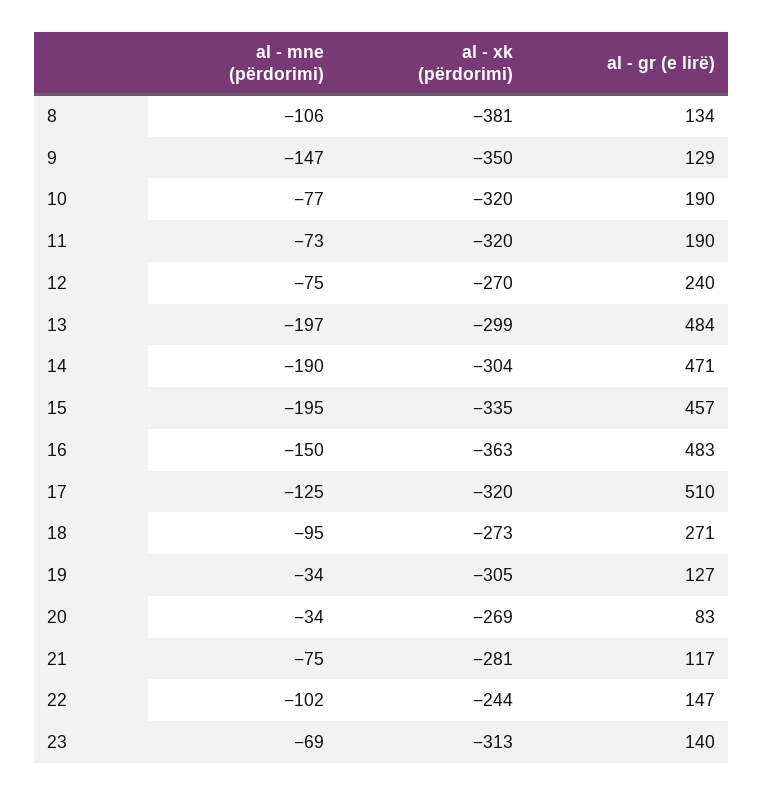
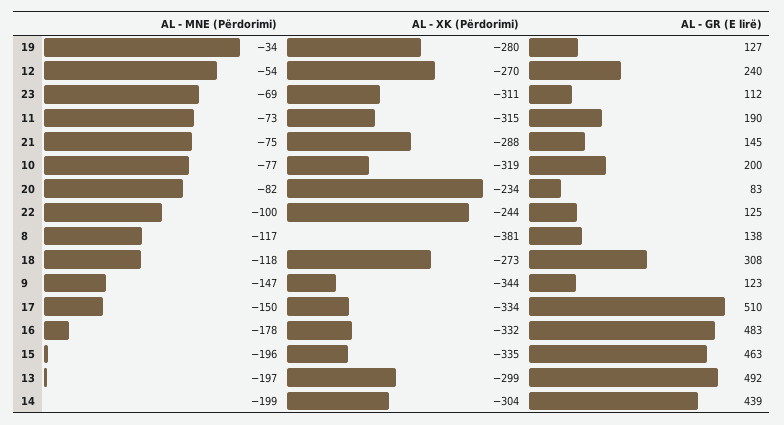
  {
    "al - mne (përdorimi)": {
-     "8": -106,
+     "8": -117,
      "9": -147,
      "10": -77,
      "11": -73,
-     "12": -75,
+     "12": -54,
      "13": -197,
-     "14": -190,
+     "14": -199,
-     "15": -195,
+     "15": -196,
-     "16": -150,
+     "16": -178,
-     "17": -125,
+     "17": -150,
-     "18": -95,
+     "18": -118,
      "19": -34,
-     "20": -34,
+     "20": -82,
      "21": -75,
-     "22": -102,
+     "22": -100,
      "23": -69
    },
    "al - xk (përdorimi)": {
      "8": -381,
-     "9": -350,
+     "9": -344,
-     "10": -320,
+     "10": -319,
-     "11": -320,
+     "11": -315,
      "12": -270,
      "13": -299,
      "14": -304,
      "15": -335,
-     "16": -363,
+     "16": -332,
-     "17": -320,
+     "17": -334,
      "18": -273,
-     "19": -305,
+     "19": -280,
-     "20": -269,
+     "20": -234,
-     "21": -281,
+     "21": -288,
      "22": -244,
-     "23": -313
+     "23": -311
    },
    "al - gr (e lirë)": {
-     "8": 134,
+     "8": 138,
-     "9": 129,
+     "9": 123,
-     "10": 190,
+     "10": 200,
      "11": 190,
      "12": 240,
-     "13": 484,
+     "13": 492,
-     "14": 471,
+     "14": 439,
-     "15": 457,
+     "15": 463,
      "16": 483,
      "17": 510,
-     "18": 271,
+     "18": 308,
      "19": 127,
      "20": 83,
-     "21": 117,
+     "21": 145,
-     "22": 147,
+     "22": 125,
-     "23": 140
+     "23": 112
    }
  }

